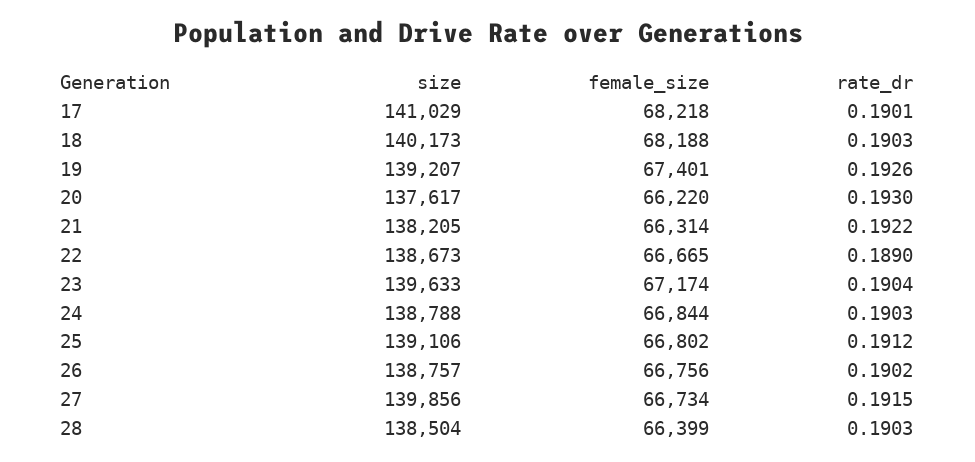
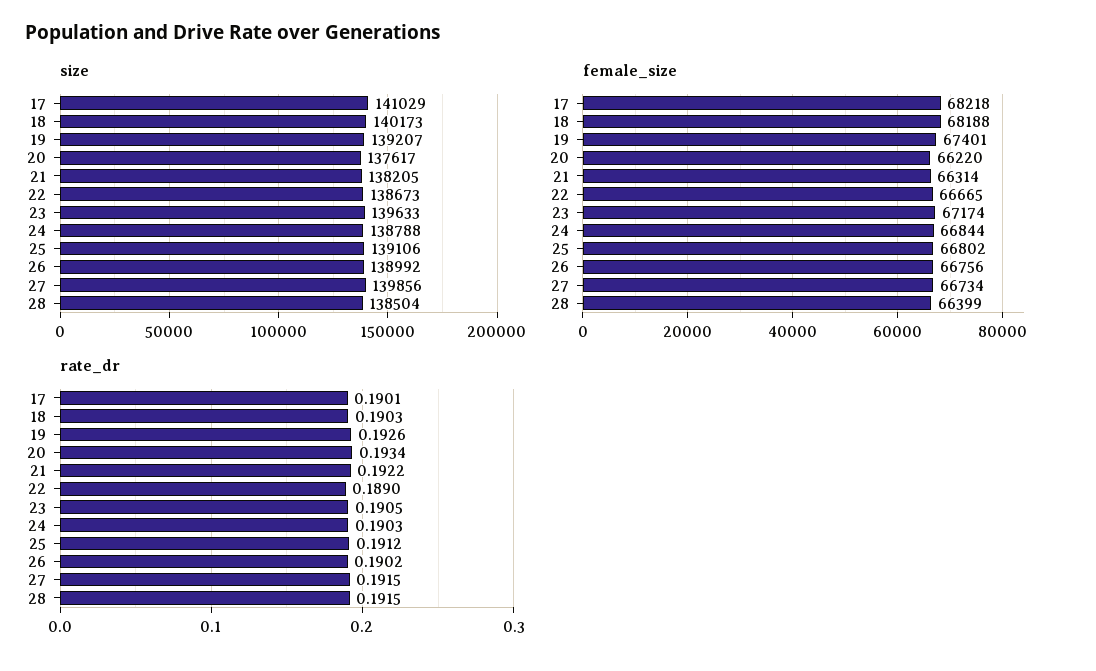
  {
    "size": {
      "17": 141029,
      "18": 140173,
      "19": 139207,
      "20": 137617,
      "21": 138205,
      "22": 138673,
      "23": 139633,
      "24": 138788,
      "25": 139106,
-     "26": 138757,
+     "26": 138992,
      "27": 139856,
      "28": 138504
    },
    "female_size": {
      "17": 68218,
      "18": 68188,
      "19": 67401,
      "20": 66220,
      "21": 66314,
      "22": 66665,
      "23": 67174,
      "24": 66844,
      "25": 66802,
      "26": 66756,
      "27": 66734,
      "28": 66399
    },
    "rate_dr": {
      "17": 0.1901,
      "18": 0.1903,
      "19": 0.1926,
-     "20": 0.193,
+     "20": 0.1934,
      "21": 0.1922,
      "22": 0.189,
-     "23": 0.1904,
+     "23": 0.1905,
      "24": 0.1903,
      "25": 0.1912,
      "26": 0.1902,
      "27": 0.1915,
-     "28": 0.1903
+     "28": 0.1915
    }
  }

